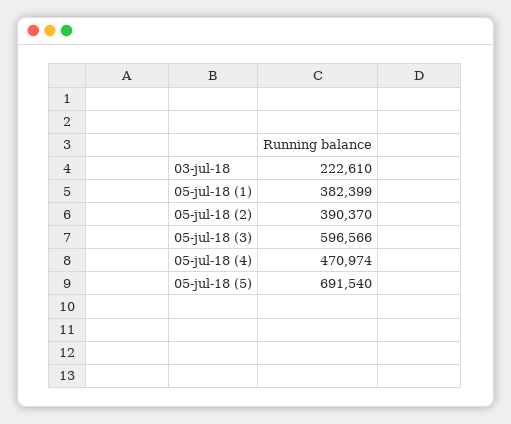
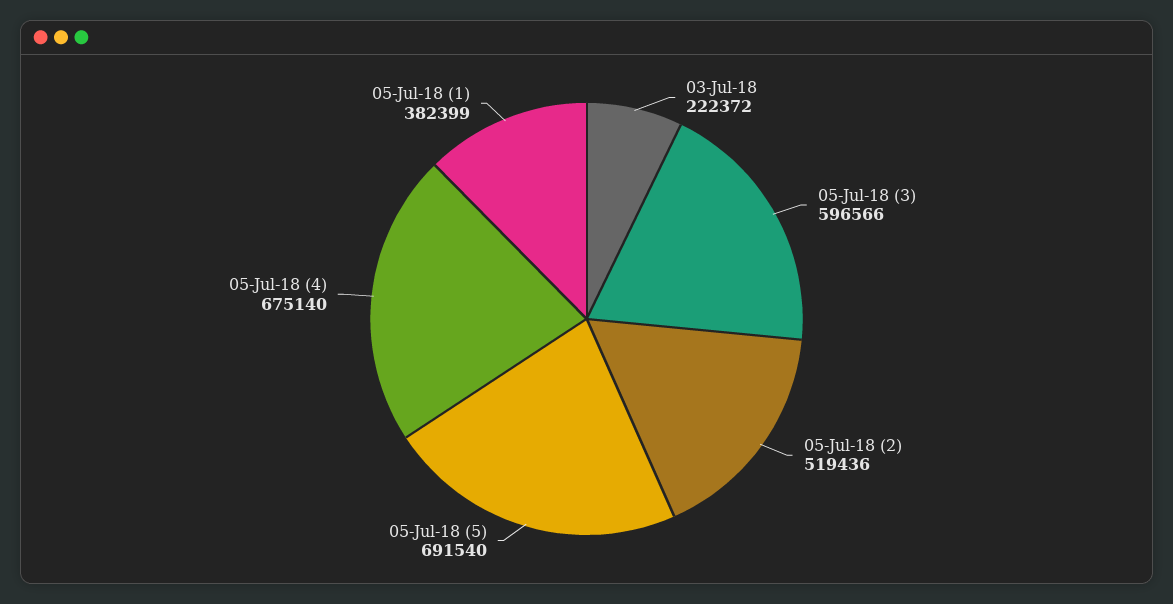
  {
-   "03-jul-18": 222610,
+   "03-jul-18": 222372,
    "05-jul-18 (1)": 382399,
-   "05-jul-18 (2)": 390370,
+   "05-jul-18 (2)": 519436,
    "05-jul-18 (3)": 596566,
-   "05-jul-18 (4)": 470974,
+   "05-jul-18 (4)": 675140,
    "05-jul-18 (5)": 691540
  }

